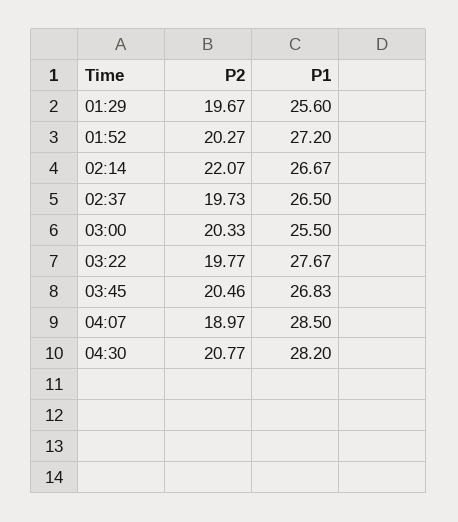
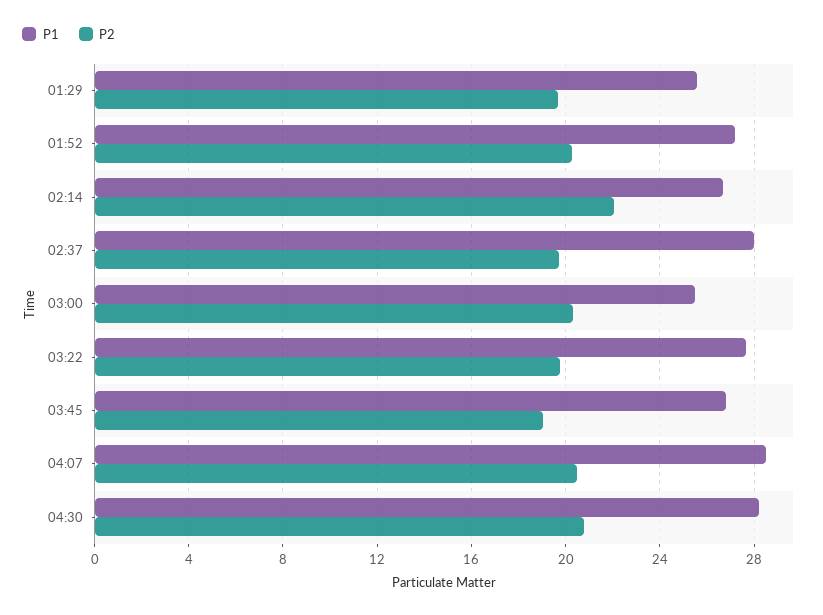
  {
    "P2": {
      "01:29": 19.67,
      "01:52": 20.27,
      "02:14": 22.07,
      "02:37": 19.73,
      "03:00": 20.33,
      "03:22": 19.77,
-     "03:45": 20.46,
+     "03:45": 19,
-     "04:07": 18.97,
+     "04:07": 20.5,
      "04:30": 20.77
    },
    "P1": {
      "01:29": 25.6,
      "01:52": 27.2,
      "02:14": 26.67,
-     "02:37": 26.5,
+     "02:37": 28,
      "03:00": 25.5,
      "03:22": 27.67,
      "03:45": 26.83,
      "04:07": 28.5,
      "04:30": 28.2
    }
  }

